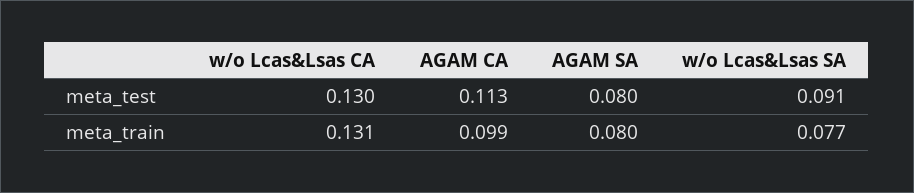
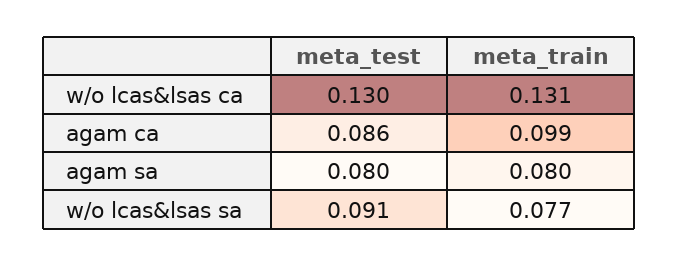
  {
    "w/o Lcas&Lsas CA": {
      "meta_test": 0.13,
      "meta_train": 0.131
    },
    "AGAM CA": {
-     "meta_test": 0.113,
+     "meta_test": 0.086,
      "meta_train": 0.099
    },
    "AGAM SA": {
      "meta_test": 0.08,
      "meta_train": 0.08
    },
    "w/o Lcas&Lsas SA": {
      "meta_test": 0.091,
      "meta_train": 0.077
    }
  }

